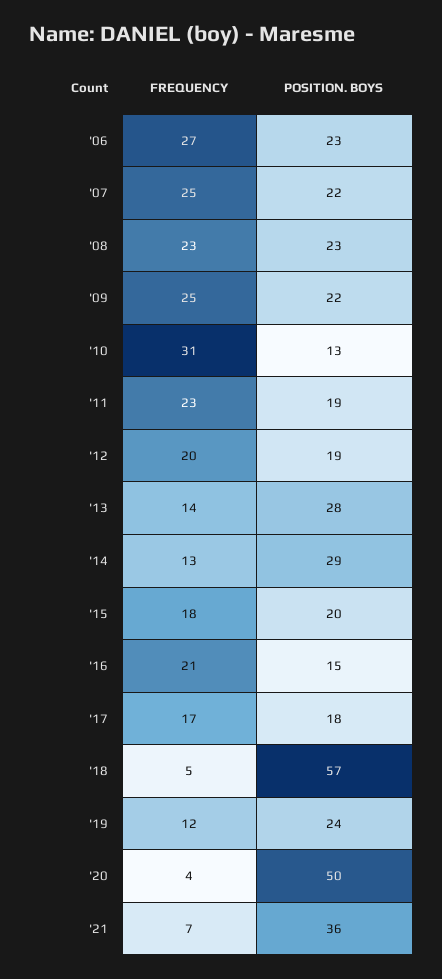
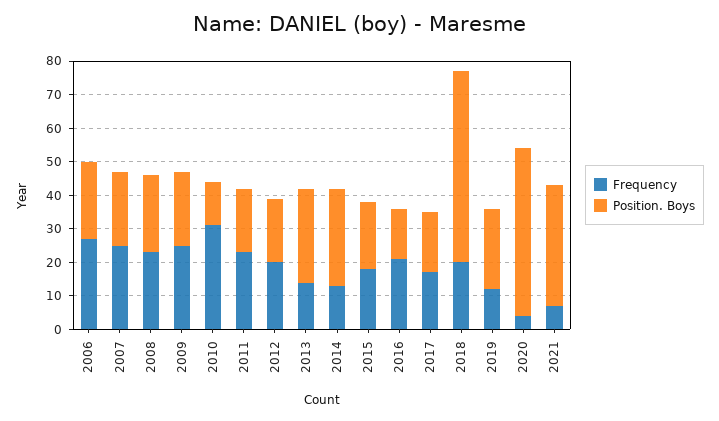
  {
    "FREQUENCY": {
      "'06": 27,
      "'07": 25,
      "'08": 23,
      "'09": 25,
      "'10": 31,
      "'11": 23,
      "'12": 20,
      "'13": 14,
      "'14": 13,
      "'15": 18,
      "'16": 21,
      "'17": 17,
-     "'18": 5,
+     "'18": 20,
      "'19": 12,
      "'20": 4,
      "'21": 7
    },
    "POSITION. BOYS": {
      "'06": 23,
      "'07": 22,
      "'08": 23,
      "'09": 22,
      "'10": 13,
      "'11": 19,
      "'12": 19,
      "'13": 28,
      "'14": 29,
      "'15": 20,
      "'16": 15,
      "'17": 18,
      "'18": 57,
      "'19": 24,
      "'20": 50,
      "'21": 36
    }
  }

